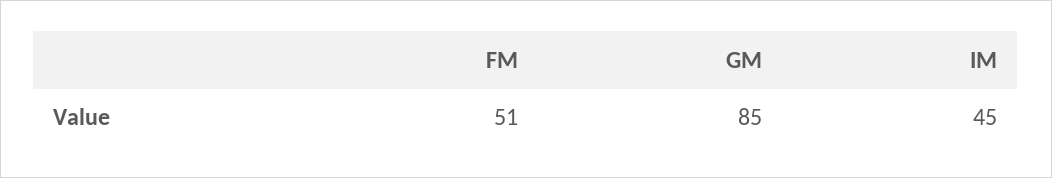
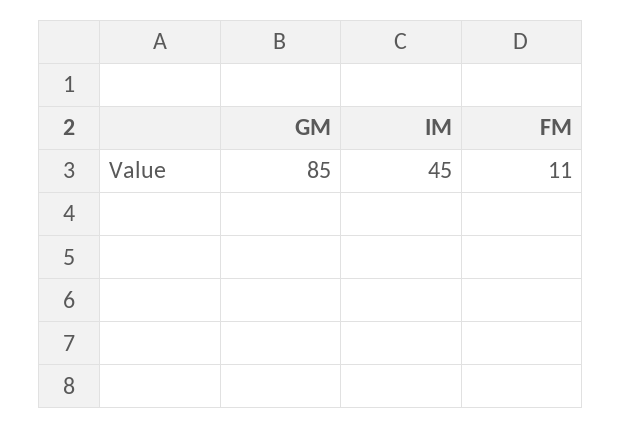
  {
-   "FM": 51,
+   "FM": 11,
    "GM": 85,
    "IM": 45
  }

